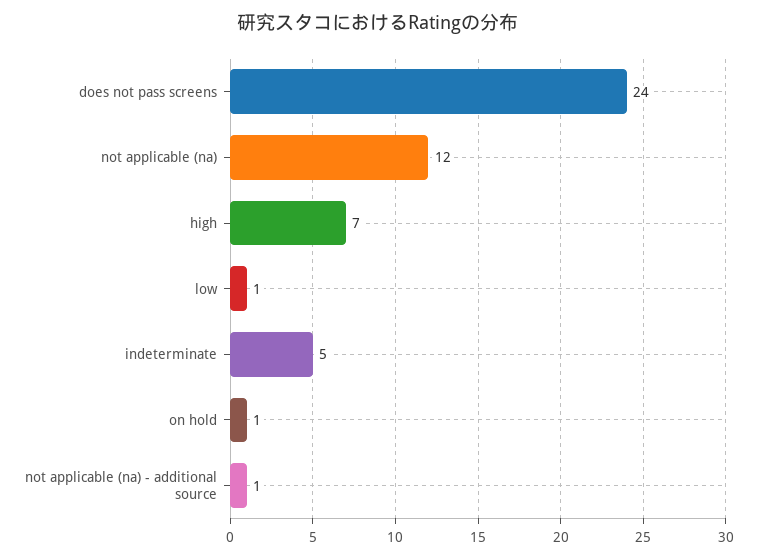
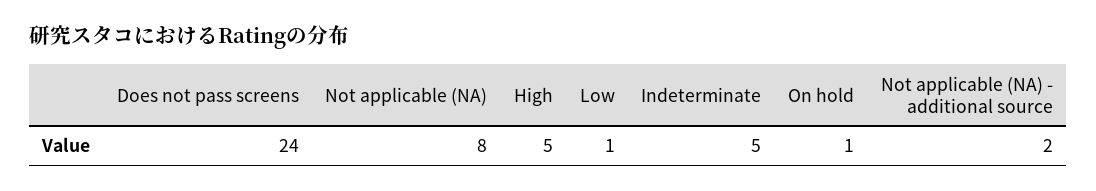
  {
    "does not pass screens": 24,
-   "not applicable (na)": 12,
+   "not applicable (na)": 8,
-   "high": 7,
+   "high": 5,
    "low": 1,
    "indeterminate": 5,
    "on hold": 1,
-   "not applicable (na) - additional source": 1
+   "not applicable (na) - additional source": 2
  }

